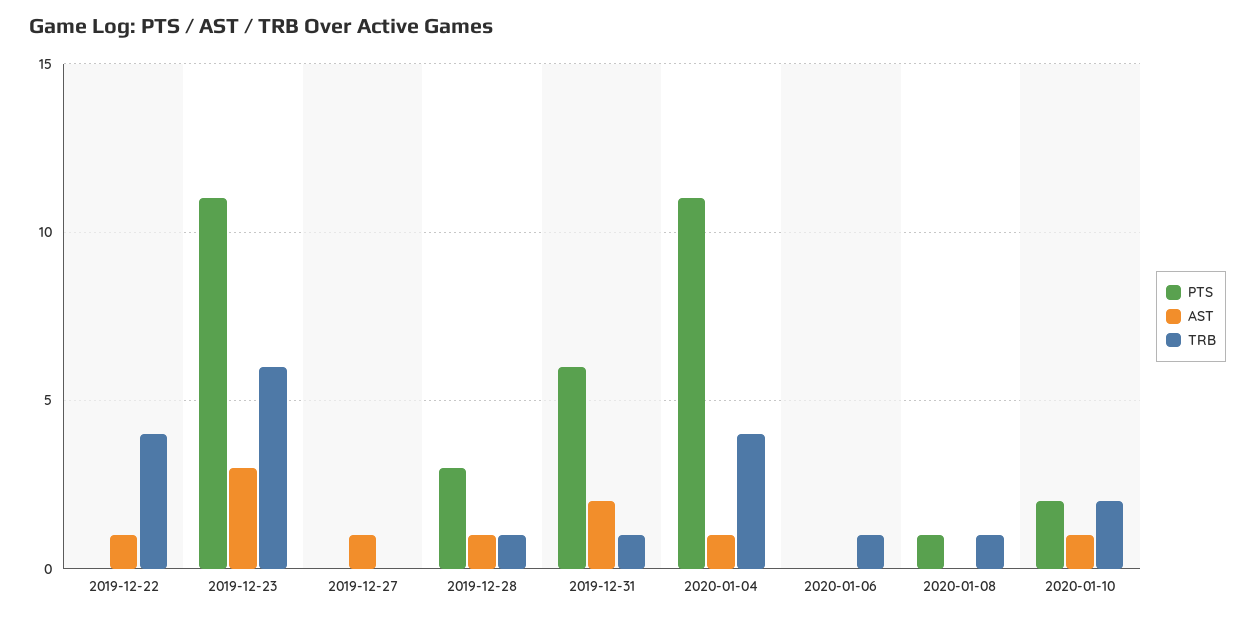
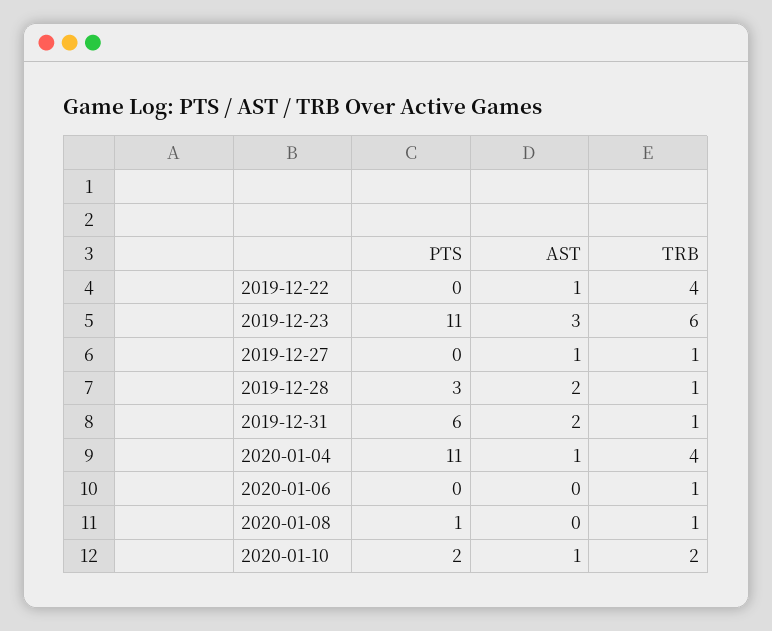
  {
    "PTS": {
      "2019-12-22": 0,
      "2019-12-23": 11,
      "2019-12-27": 0,
      "2019-12-28": 3,
      "2019-12-31": 6,
      "2020-01-04": 11,
      "2020-01-06": 0,
      "2020-01-08": 1,
      "2020-01-10": 2
    },
    "AST": {
      "2019-12-22": 1,
      "2019-12-23": 3,
      "2019-12-27": 1,
-     "2019-12-28": 1,
+     "2019-12-28": 2,
      "2019-12-31": 2,
      "2020-01-04": 1,
      "2020-01-06": 0,
      "2020-01-08": 0,
      "2020-01-10": 1
    },
    "TRB": {
      "2019-12-22": 4,
      "2019-12-23": 6,
-     "2019-12-27": 0,
+     "2019-12-27": 1,
      "2019-12-28": 1,
      "2019-12-31": 1,
      "2020-01-04": 4,
      "2020-01-06": 1,
      "2020-01-08": 1,
      "2020-01-10": 2
    }
  }

